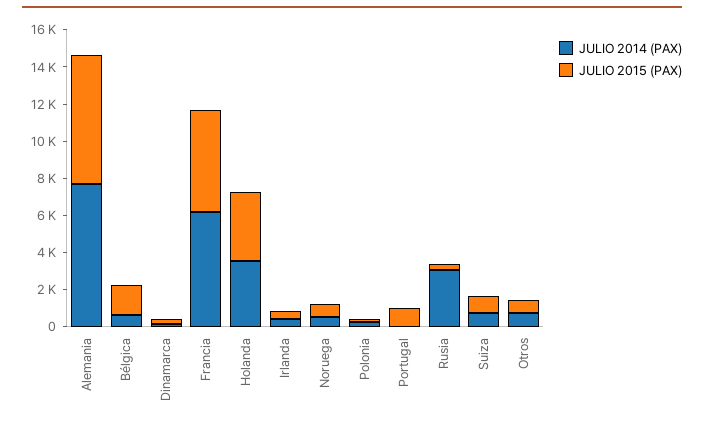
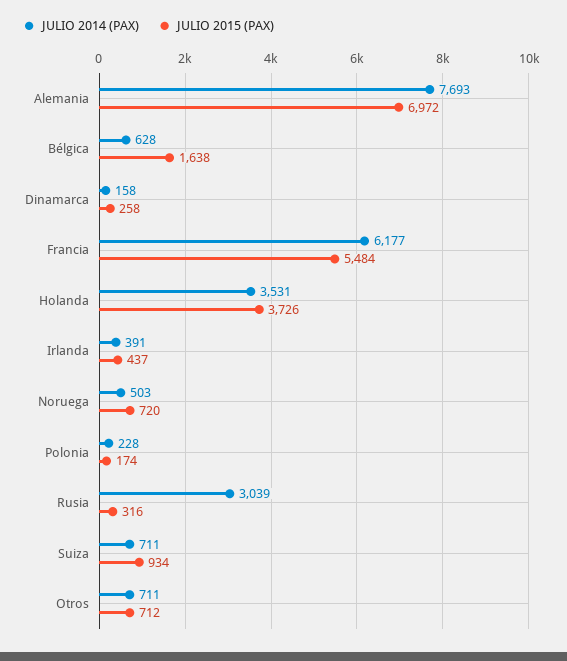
  {
    "JULIO 2014 (PAX)": {
      "Alemania": 7693,
      "Bélgica": 628,
      "Dinamarca": 158,
      "Francia": 6177,
      "Holanda": 3531,
      "Irlanda": 391,
      "Noruega": 503,
      "Polonia": 228,
-     "Portugal": 0,
      "Rusia": 3039,
      "Suiza": 711,
      "Otros": 711
    },
    "JULIO 2015 (PAX)": {
      "Alemania": 6972,
      "Bélgica": 1638,
      "Dinamarca": 258,
      "Francia": 5484,
      "Holanda": 3726,
      "Irlanda": 437,
      "Noruega": 720,
      "Polonia": 174,
-     "Portugal": 1000,
      "Rusia": 316,
      "Suiza": 934,
      "Otros": 712
    }
  }

